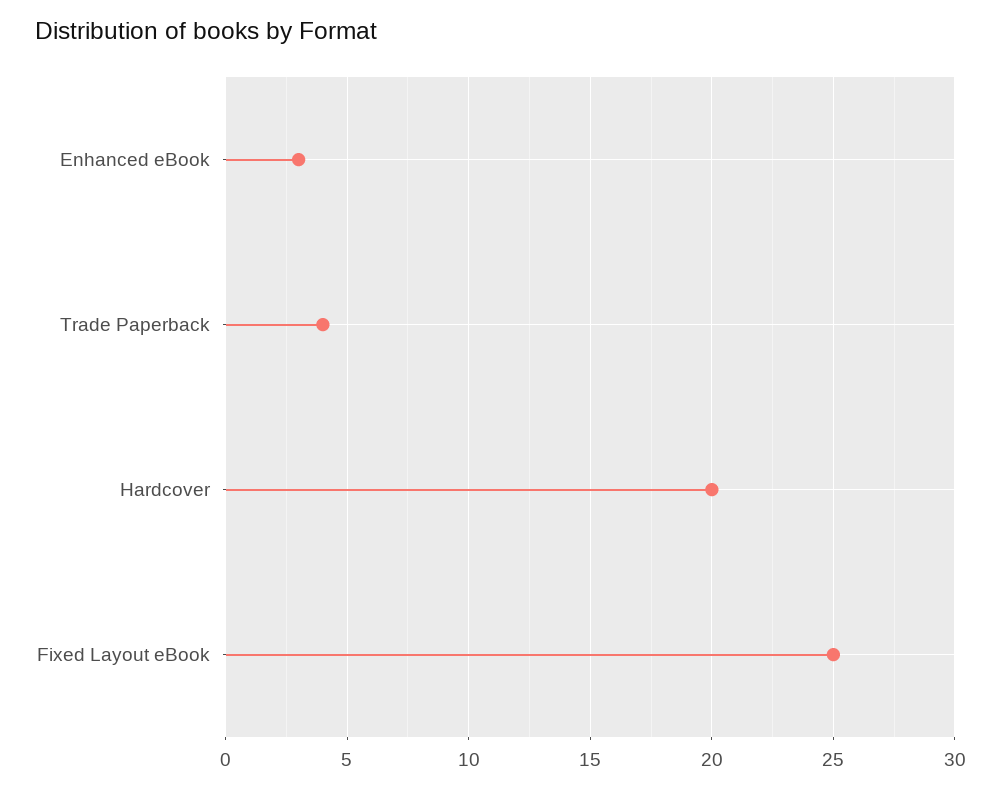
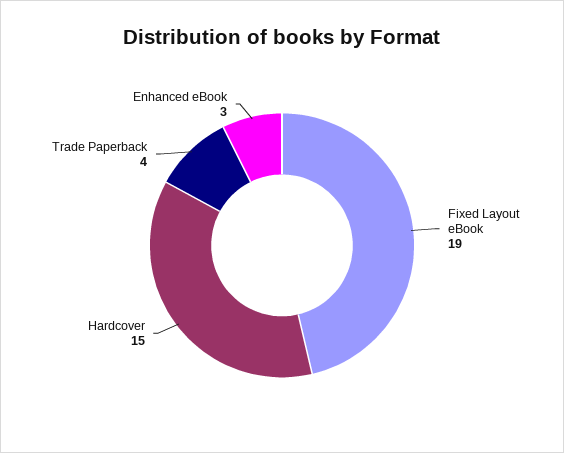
  {
    "Enhanced eBook": 3,
    "Trade Paperback": 4,
-   "Hardcover": 20,
+   "Hardcover": 15,
-   "Fixed Layout eBook": 25
+   "Fixed Layout eBook": 19
  }

